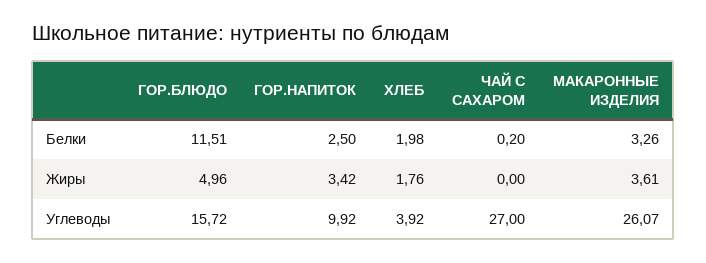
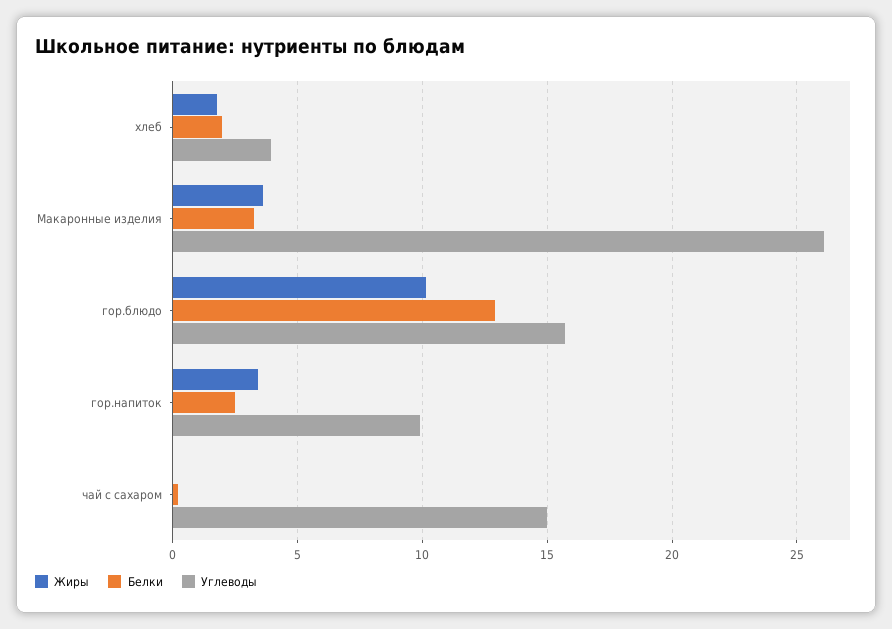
  {
    "Белки": {
-     "ГОР.БЛЮДО": 11.51,
+     "ГОР.БЛЮДО": 13,
      "ГОР.НАПИТОК": 2.5,
      "ХЛЕБ": 1.98,
      "ЧАЙ С САХАРОМ": 0.2,
      "МАКАРОННЫЕ ИЗДЕЛИЯ": 3.26
    },
    "Жиры": {
-     "ГОР.БЛЮДО": 4.96,
+     "ГОР.БЛЮДО": 10,
      "ГОР.НАПИТОК": 3.42,
      "ХЛЕБ": 1.76,
      "ЧАЙ С САХАРОМ": 0,
      "МАКАРОННЫЕ ИЗДЕЛИЯ": 3.61
    },
    "Углеводы": {
      "ГОР.БЛЮДО": 15.72,
      "ГОР.НАПИТОК": 9.92,
      "ХЛЕБ": 3.92,
-     "ЧАЙ С САХАРОМ": 27,
+     "ЧАЙ С САХАРОМ": 15,
      "МАКАРОННЫЕ ИЗДЕЛИЯ": 26.07
    }
  }

